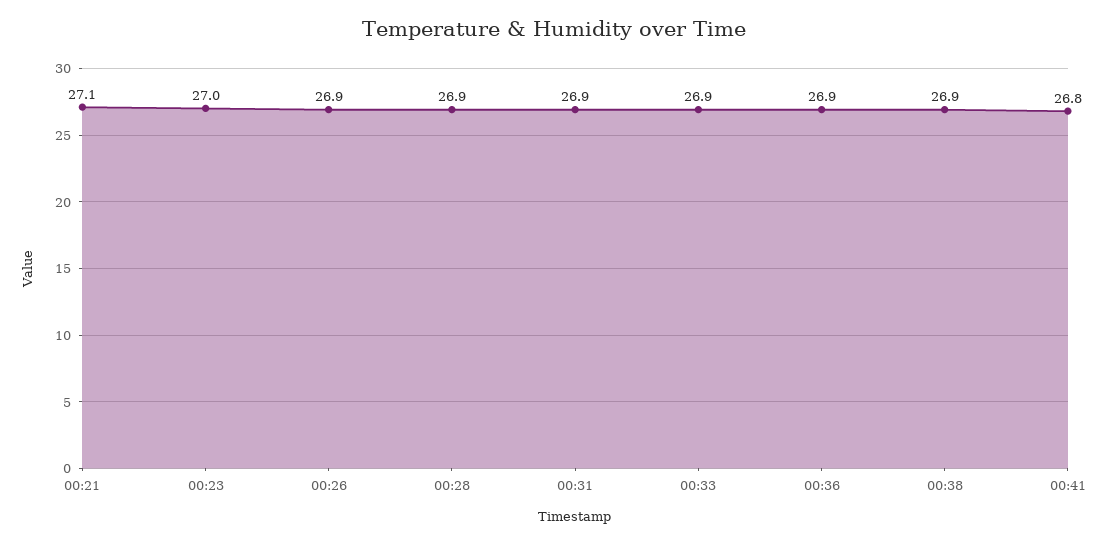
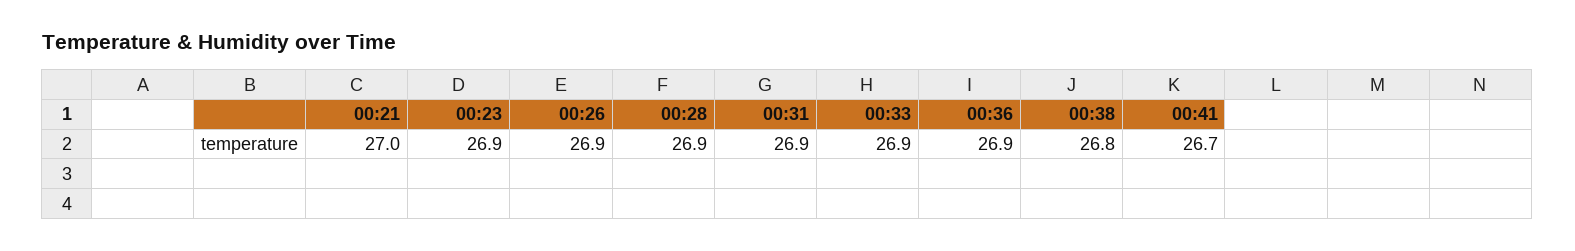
  {
-   "00:21": 27.1,
+   "00:21": 27,
-   "00:23": 27,
+   "00:23": 26.9,
    "00:26": 26.9,
    "00:28": 26.9,
    "00:31": 26.9,
    "00:33": 26.9,
    "00:36": 26.9,
-   "00:38": 26.9,
+   "00:38": 26.8,
-   "00:41": 26.8
+   "00:41": 26.7
  }

